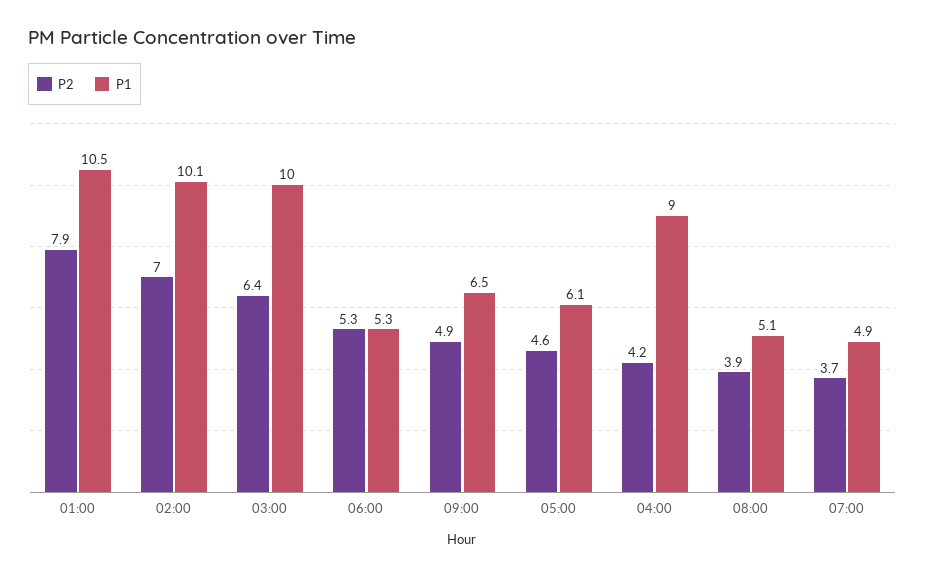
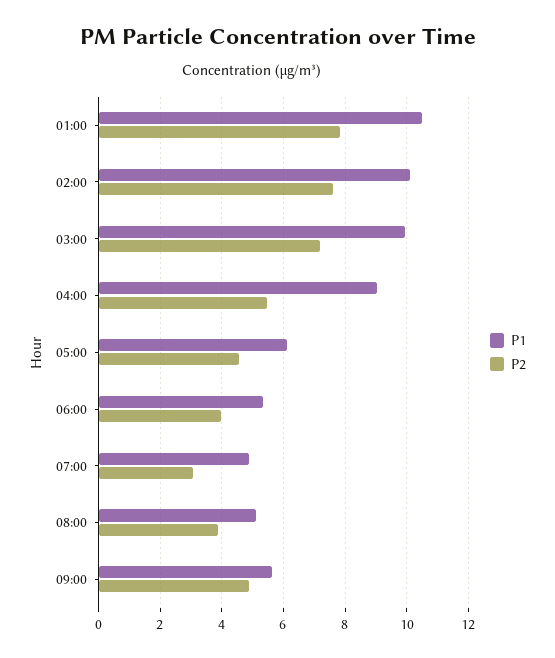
  {
    "P2": {
      "01:00": 7.9,
-     "02:00": 7,
+     "02:00": 7.6,
-     "03:00": 6.4,
+     "03:00": 7.2,
-     "06:00": 5.3,
+     "06:00": 4,
      "09:00": 4.9,
      "05:00": 4.6,
-     "04:00": 4.2,
+     "04:00": 5.4,
      "08:00": 3.9,
-     "07:00": 3.7
+     "07:00": 3
    },
    "P1": {
      "01:00": 10.5,
      "02:00": 10.1,
      "03:00": 10,
      "06:00": 5.3,
-     "09:00": 6.5,
+     "09:00": 5.6,
      "05:00": 6.1,
      "04:00": 9,
      "08:00": 5.1,
      "07:00": 4.9
    }
  }

